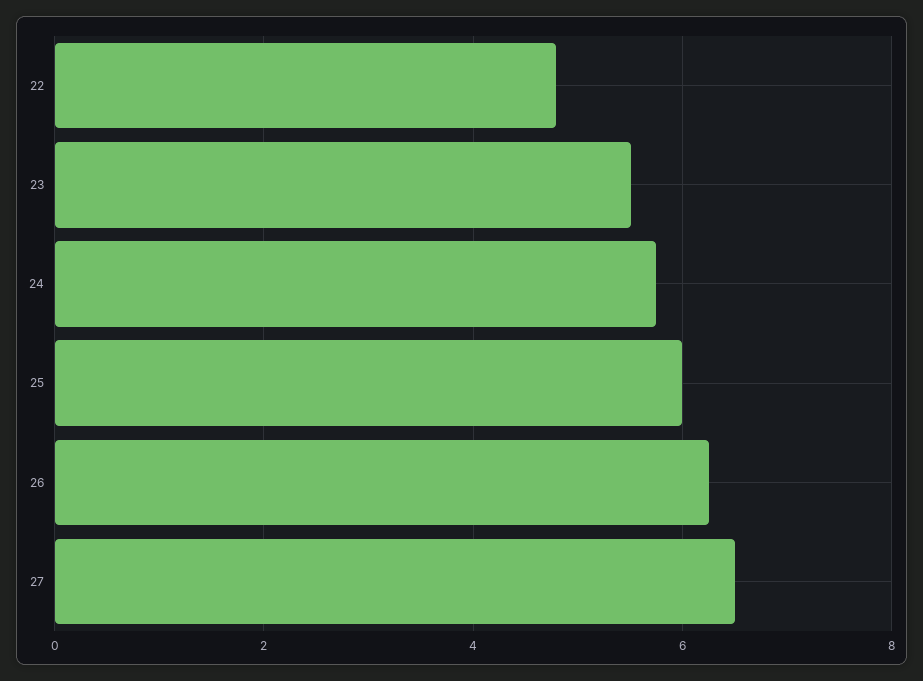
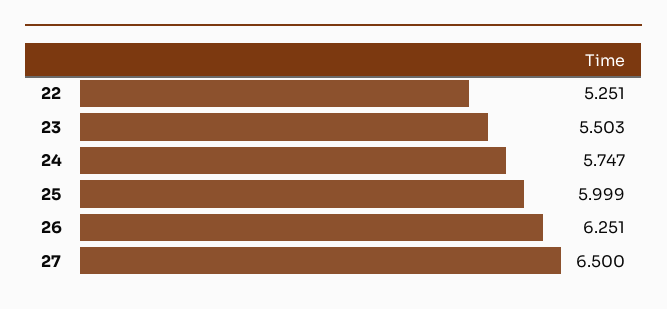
  {
-   "22": 4.8,
+   "22": 5.251,
    "23": 5.503,
    "24": 5.747,
    "25": 5.999,
    "26": 6.251,
    "27": 6.5
  }

